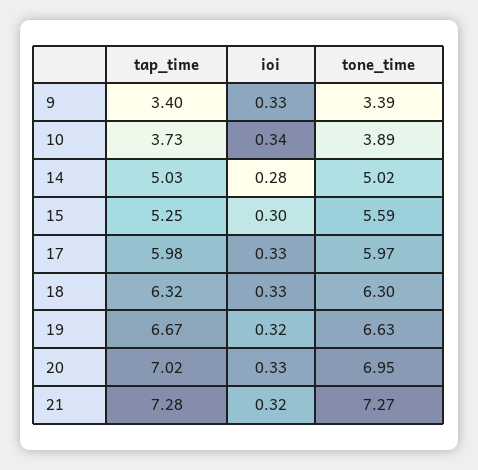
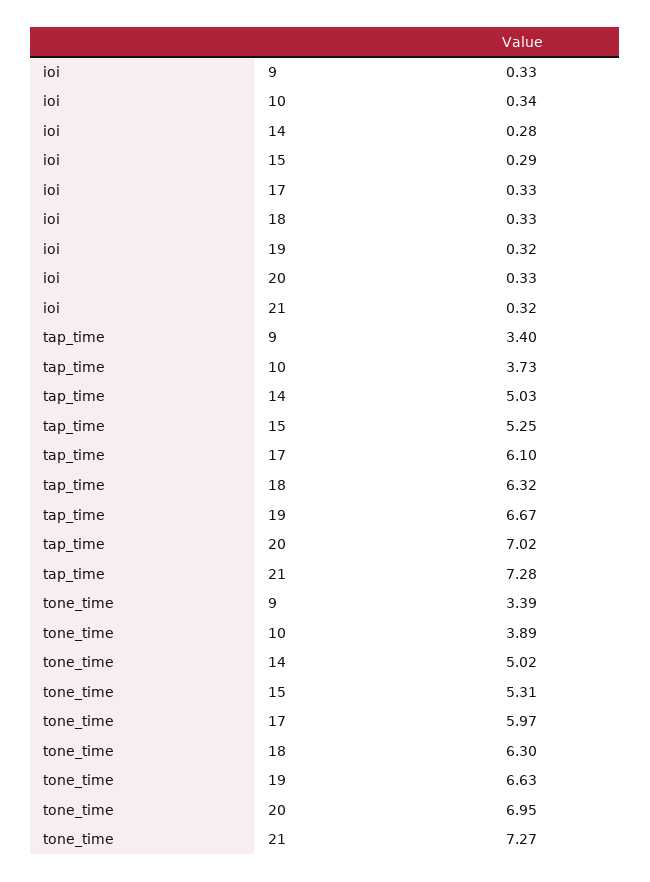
  {
    "tap_time": {
      "9": 3.4,
      "10": 3.73,
      "14": 5.03,
      "15": 5.25,
-     "17": 5.98,
+     "17": 6.1,
      "18": 6.32,
      "19": 6.67,
      "20": 7.02,
      "21": 7.28
    },
    "ioi": {
      "9": 0.33,
      "10": 0.34,
      "14": 0.28,
-     "15": 0.3,
+     "15": 0.29,
      "17": 0.33,
      "18": 0.33,
      "19": 0.32,
      "20": 0.33,
      "21": 0.32
    },
    "tone_time": {
      "9": 3.39,
      "10": 3.89,
      "14": 5.02,
-     "15": 5.59,
+     "15": 5.31,
      "17": 5.97,
      "18": 6.3,
      "19": 6.63,
      "20": 6.95,
      "21": 7.27
    }
  }

